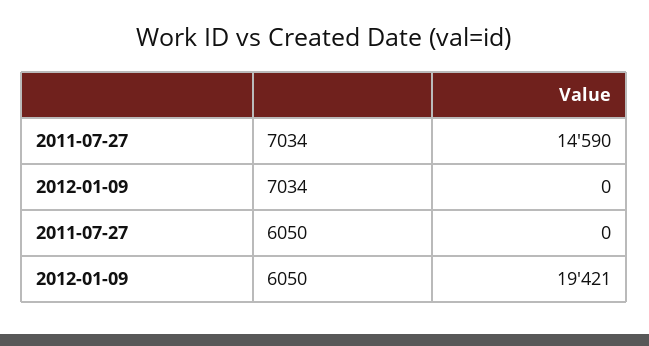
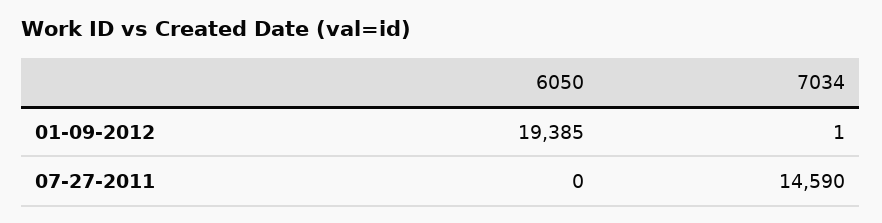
  {
    "2011-07-27": {
      "7034": 14590,
      "6050": 0
    },
    "2012-01-09": {
-     "7034": 0,
+     "7034": 1,
-     "6050": 19421
+     "6050": 19385
    }
  }

